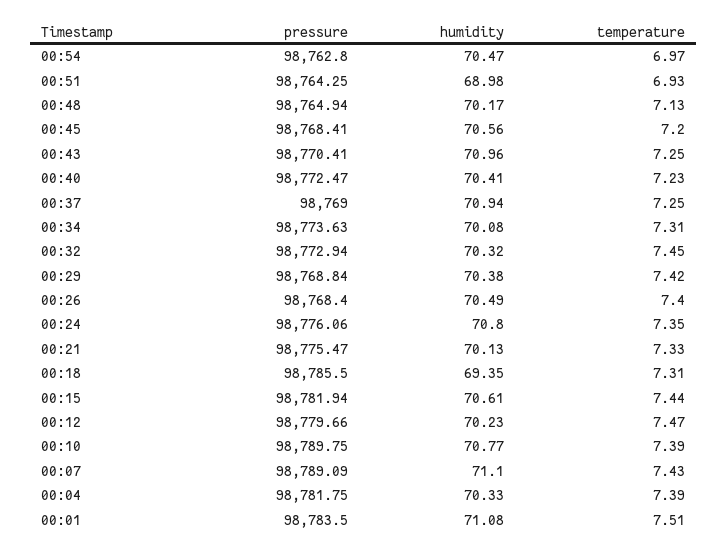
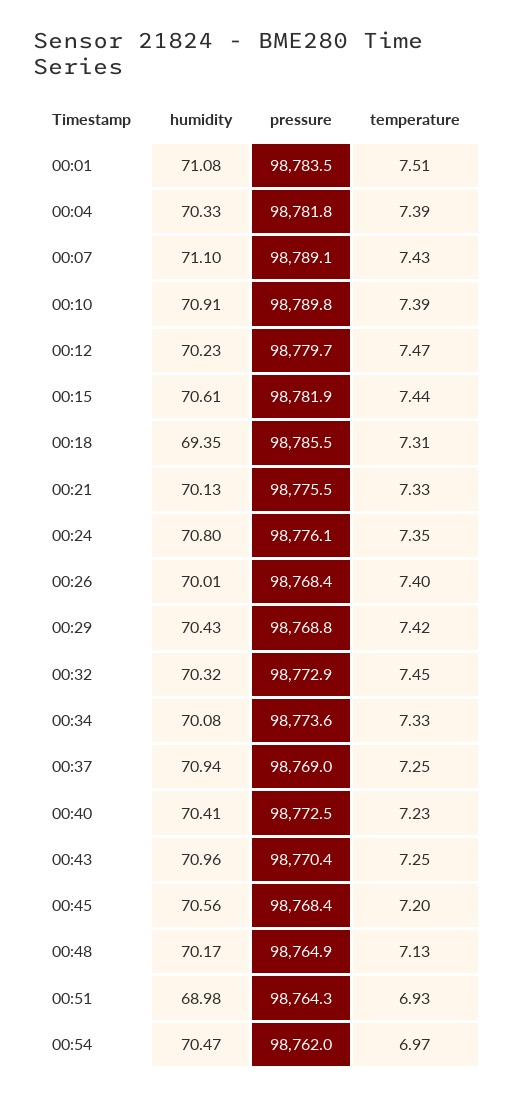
  {
    "pressure": {
-     "00:54": 98762.8,
+     "00:54": 98762,
      "00:51": 98764.25,
      "00:48": 98764.94,
      "00:45": 98768.41,
      "00:43": 98770.41,
      "00:40": 98772.47,
      "00:37": 98769,
      "00:34": 98773.63,
      "00:32": 98772.94,
      "00:29": 98768.84,
      "00:26": 98768.4,
      "00:24": 98776.06,
      "00:21": 98775.47,
      "00:18": 98785.5,
      "00:15": 98781.94,
      "00:12": 98779.66,
      "00:10": 98789.75,
      "00:07": 98789.09,
      "00:04": 98781.75,
      "00:01": 98783.5
    },
    "humidity": {
      "00:54": 70.47,
      "00:51": 68.98,
      "00:48": 70.17,
      "00:45": 70.56,
      "00:43": 70.96,
      "00:40": 70.41,
      "00:37": 70.94,
      "00:34": 70.08,
      "00:32": 70.32,
-     "00:29": 70.38,
+     "00:29": 70.43,
-     "00:26": 70.49,
+     "00:26": 70.01,
      "00:24": 70.8,
      "00:21": 70.13,
      "00:18": 69.35,
      "00:15": 70.61,
      "00:12": 70.23,
-     "00:10": 70.77,
+     "00:10": 70.91,
      "00:07": 71.1,
      "00:04": 70.33,
      "00:01": 71.08
    },
    "temperature": {
      "00:54": 6.97,
      "00:51": 6.93,
      "00:48": 7.13,
      "00:45": 7.2,
      "00:43": 7.25,
      "00:40": 7.23,
      "00:37": 7.25,
-     "00:34": 7.31,
+     "00:34": 7.33,
      "00:32": 7.45,
      "00:29": 7.42,
      "00:26": 7.4,
      "00:24": 7.35,
      "00:21": 7.33,
      "00:18": 7.31,
      "00:15": 7.44,
      "00:12": 7.47,
      "00:10": 7.39,
      "00:07": 7.43,
      "00:04": 7.39,
      "00:01": 7.51
    }
  }

